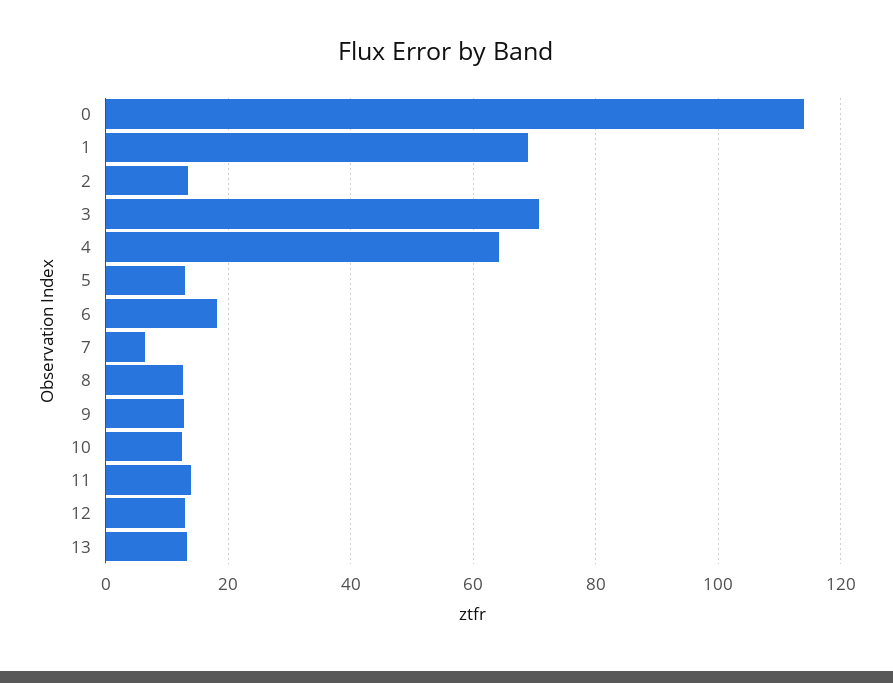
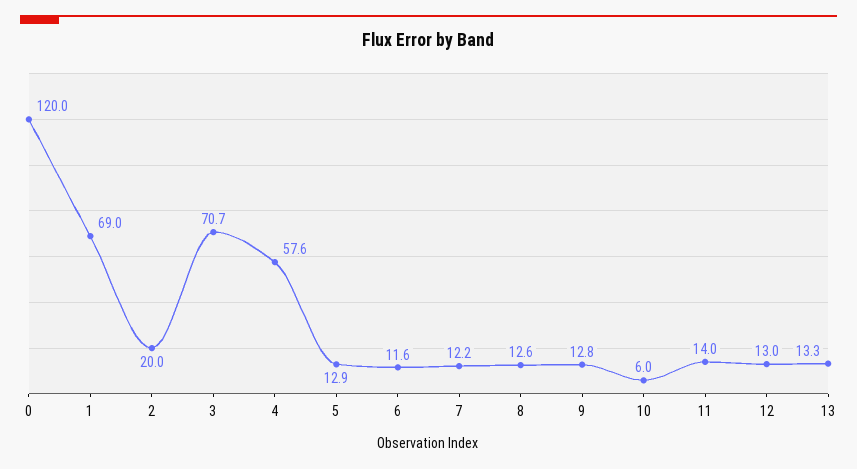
  {
-   "0": 114,
+   "0": 120,
    "1": 69,
-   "2": 14,
+   "2": 20,
    "3": 70.7,
-   "4": 64,
+   "4": 57.6,
    "5": 12.9,
-   "6": 18,
+   "6": 11.6,
-   "7": 6,
+   "7": 12.2,
    "8": 12.6,
    "9": 12.8,
-   "10": 12,
+   "10": 6,
    "11": 14,
    "12": 13,
    "13": 13.3
  }

